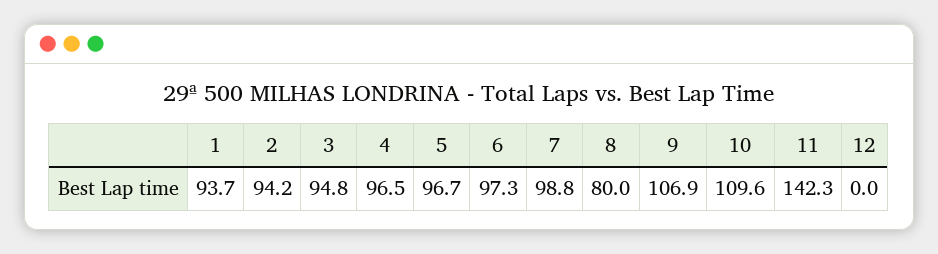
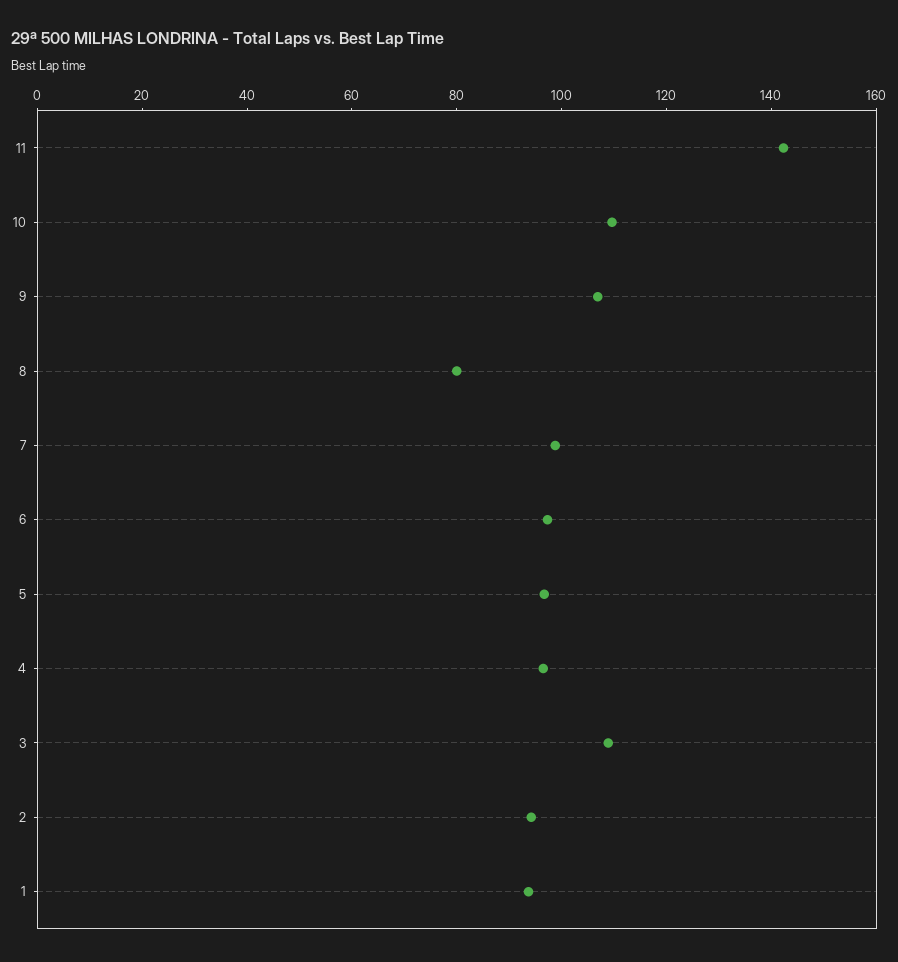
  {
    "1": 93.7,
    "2": 94.2,
-   "3": 94.8,
+   "3": 110,
    "4": 96.5,
    "5": 96.7,
    "6": 97.3,
    "7": 98.8,
    "8": 80,
    "9": 106.9,
    "10": 109.6,
-   "11": 142.3,
+   "11": 142.3
-   "12": 0
  }

